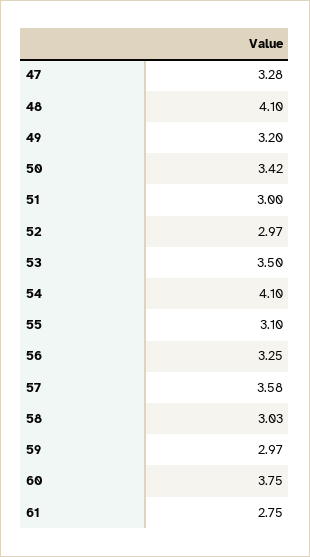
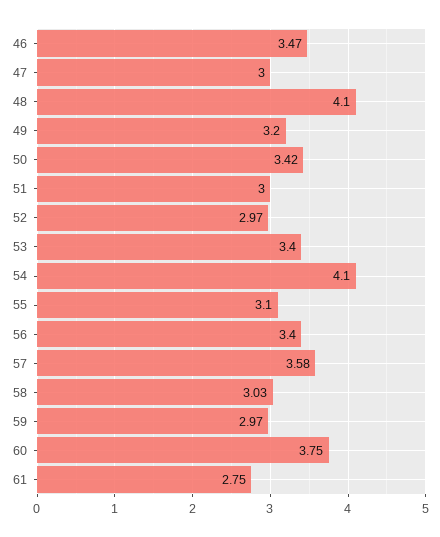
  {
-   "47": 3.28,
+   "47": 3,
    "48": 4.1,
    "49": 3.2,
    "50": 3.42,
    "51": 3,
    "52": 2.97,
-   "53": 3.5,
+   "53": 3.4,
    "54": 4.1,
    "55": 3.1,
-   "56": 3.25,
+   "56": 3.4,
    "57": 3.58,
    "58": 3.03,
    "59": 2.97,
    "60": 3.75,
-   "61": 2.75
+   "61": 2.75,
+   "46": 3.47
  }

